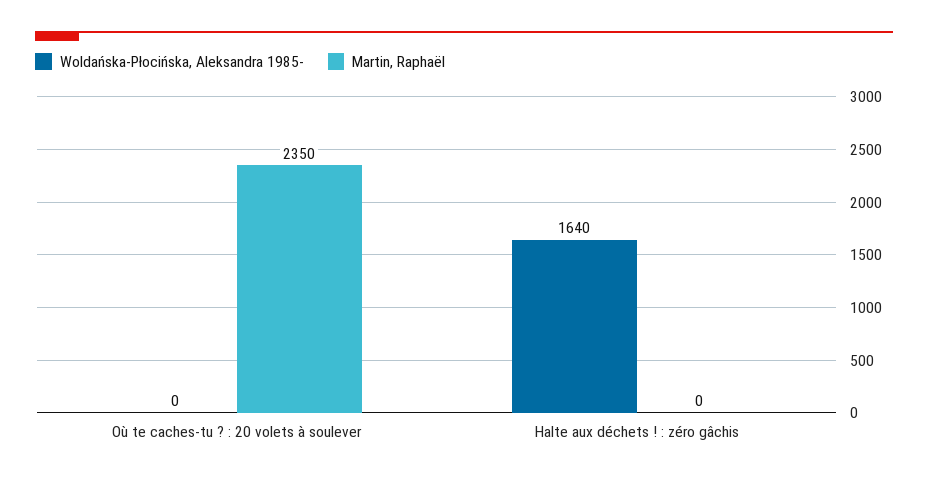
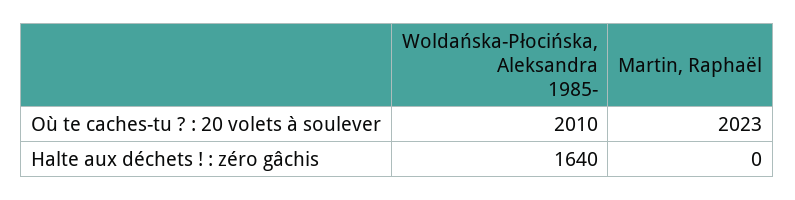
  {
    "Woldańska-Płocińska, Aleksandra 1985-": {
-     "Où te caches-tu ? : 20 volets à soulever": 0,
+     "Où te caches-tu ? : 20 volets à soulever": 2010,
      "Halte aux déchets ! : zéro gâchis": 1640
    },
    "Martin, Raphaël": {
-     "Où te caches-tu ? : 20 volets à soulever": 2350,
+     "Où te caches-tu ? : 20 volets à soulever": 2023,
      "Halte aux déchets ! : zéro gâchis": 0
    }
  }

